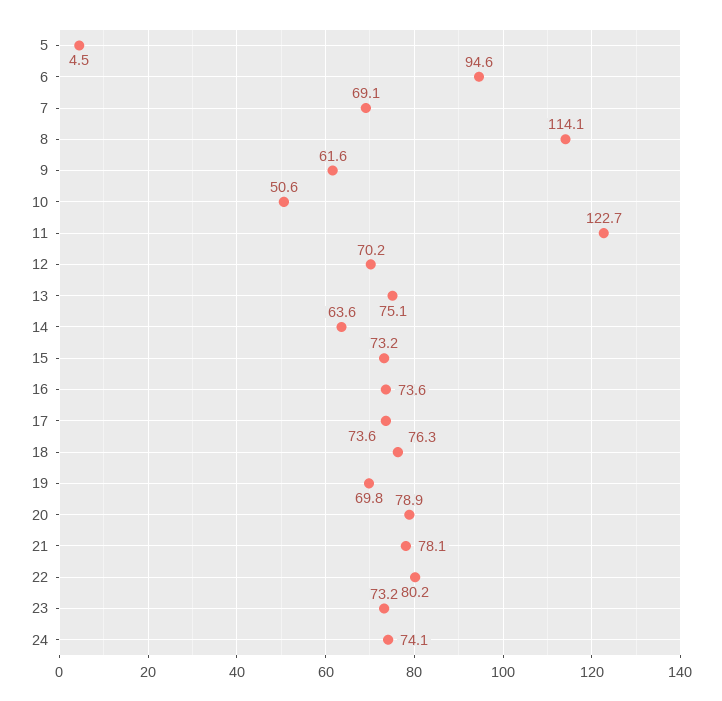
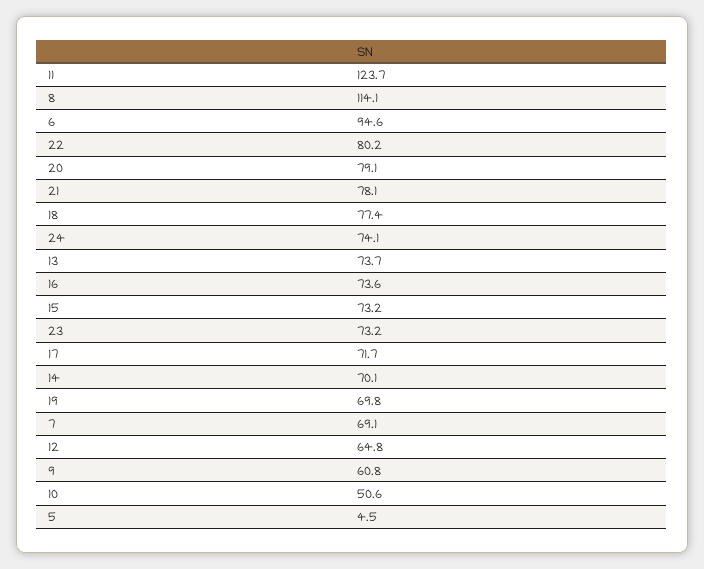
  {
    "5": 4.5,
    "6": 94.6,
    "7": 69.1,
    "8": 114.1,
-   "9": 61.6,
+   "9": 60.8,
    "10": 50.6,
-   "11": 122.7,
+   "11": 123.7,
-   "12": 70.2,
+   "12": 64.8,
-   "13": 75.1,
+   "13": 73.7,
-   "14": 63.6,
+   "14": 70.1,
    "15": 73.2,
    "16": 73.6,
-   "17": 73.6,
+   "17": 71.7,
-   "18": 76.3,
+   "18": 77.4,
    "19": 69.8,
-   "20": 78.9,
+   "20": 79.1,
    "21": 78.1,
    "22": 80.2,
    "23": 73.2,
    "24": 74.1
  }

